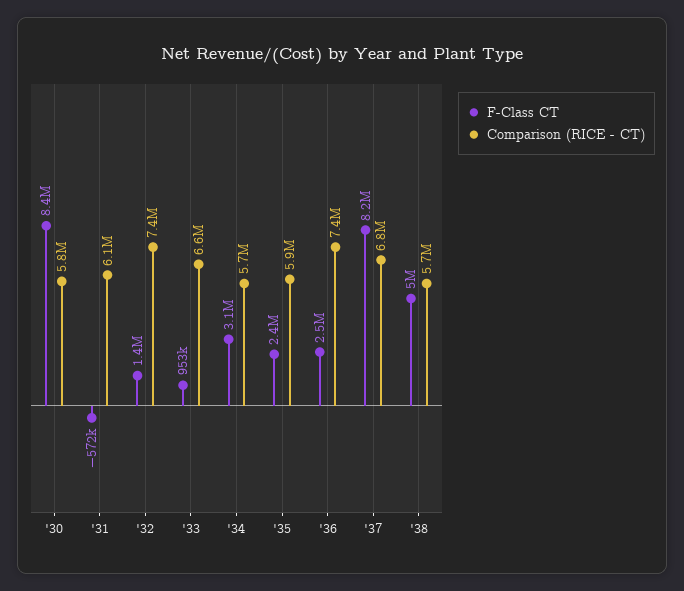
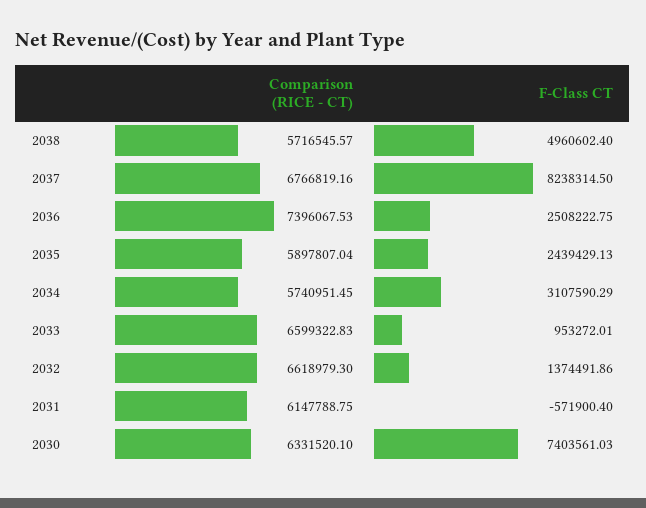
  {
    "F-Class CT": {
-     "'30": 8400000,
+     "'30": 7403561.03,
      "'31": -571900.4,
      "'32": 1374491.86,
      "'33": 953272.01,
      "'34": 3107590.29,
      "'35": 2439429.13,
      "'36": 2508222.75,
      "'37": 8238314.5,
      "'38": 4960602.4
    },
    "Comparison (RICE - CT)": {
-     "'30": 5800000,
+     "'30": 6331520.1,
      "'31": 6147788.75,
-     "'32": 7400000,
+     "'32": 6618979.3,
      "'33": 6599322.83,
      "'34": 5740951.45,
      "'35": 5897807.04,
      "'36": 7396067.53,
      "'37": 6766819.16,
      "'38": 5716545.57
    }
  }

